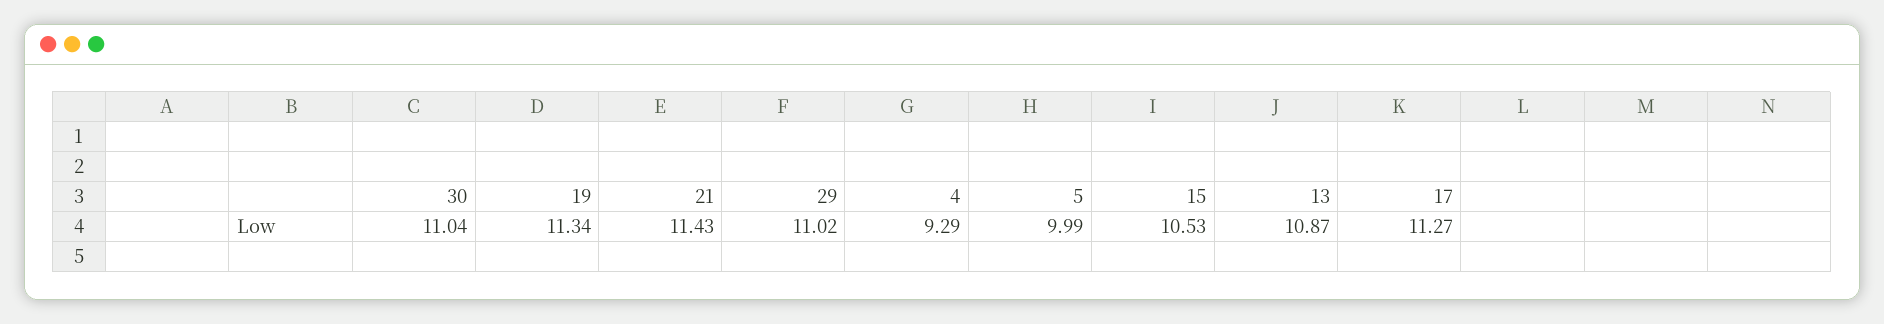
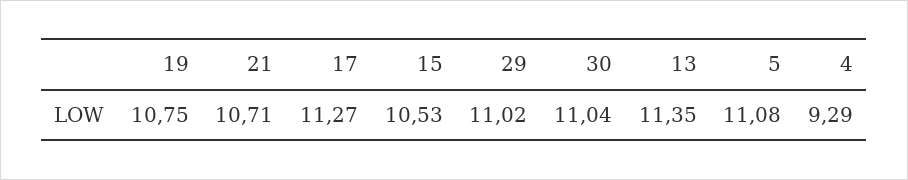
  {
    "30": 11.04,
-   "19": 11.34,
+   "19": 10.75,
-   "21": 11.43,
+   "21": 10.71,
    "29": 11.02,
    "4": 9.29,
-   "5": 9.99,
+   "5": 11.08,
    "15": 10.53,
-   "13": 10.87,
+   "13": 11.35,
    "17": 11.27
  }

